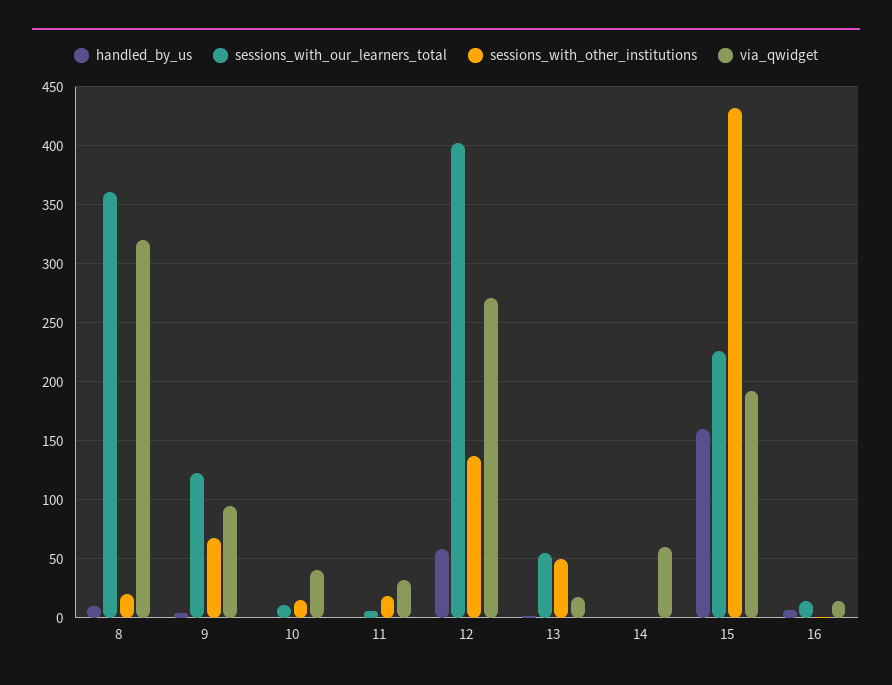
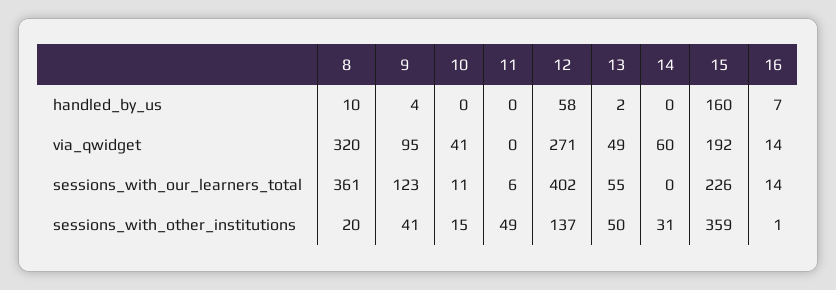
  {
    "handled_by_us": {
      "8": 10,
      "9": 4,
      "10": 0,
      "11": 0,
      "12": 58,
      "13": 2,
      "14": 0,
      "15": 160,
      "16": 7
    },
    "sessions_with_our_learners_total": {
      "8": 361,
      "9": 123,
      "10": 11,
      "11": 6,
      "12": 402,
      "13": 55,
      "14": 0,
      "15": 226,
      "16": 14
    },
    "sessions_with_other_institutions": {
      "8": 20,
-     "9": 70,
+     "9": 41,
      "10": 15,
-     "11": 20,
+     "11": 49,
      "12": 137,
      "13": 50,
-     "14": 0,
+     "14": 31,
-     "15": 430,
+     "15": 359,
      "16": 1
    },
    "via_qwidget": {
      "8": 320,
      "9": 95,
      "10": 41,
-     "11": 30,
+     "11": 0,
      "12": 271,
-     "13": 20,
+     "13": 49,
      "14": 60,
      "15": 192,
      "16": 14
    }
  }

